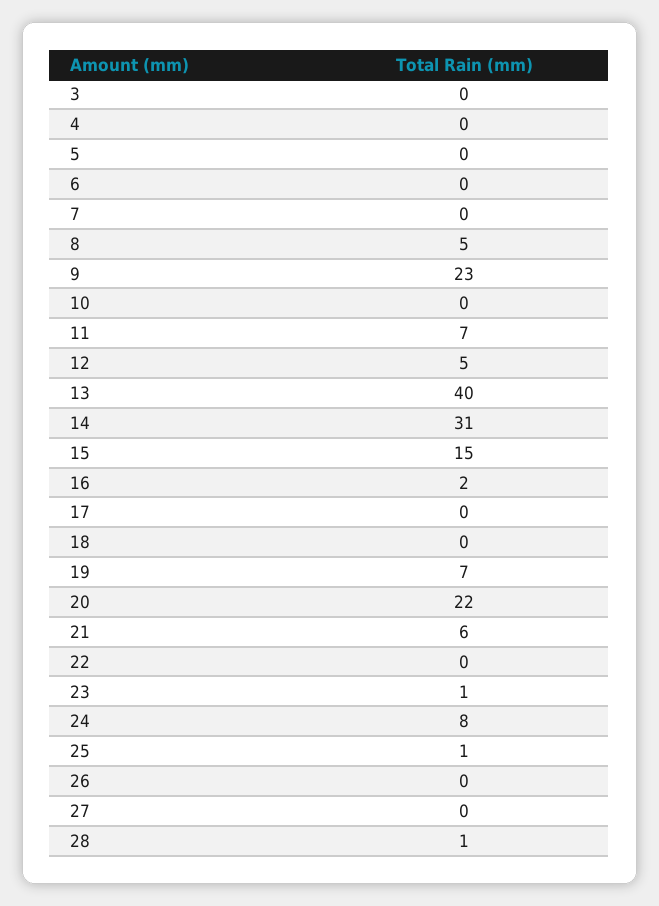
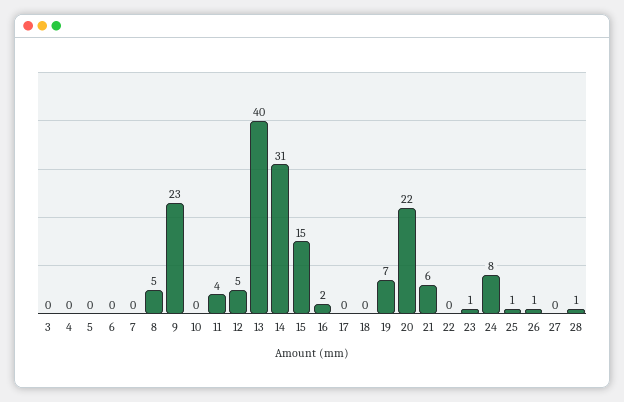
  {
    "3": 0,
    "4": 0,
    "5": 0,
    "6": 0,
    "7": 0,
    "8": 5,
    "9": 23,
    "10": 0,
-   "11": 7,
+   "11": 4,
    "12": 5,
    "13": 40,
    "14": 31,
    "15": 15,
    "16": 2,
    "17": 0,
    "18": 0,
    "19": 7,
    "20": 22,
    "21": 6,
    "22": 0,
    "23": 1,
    "24": 8,
    "25": 1,
-   "26": 0,
+   "26": 1,
    "27": 0,
    "28": 1
  }

